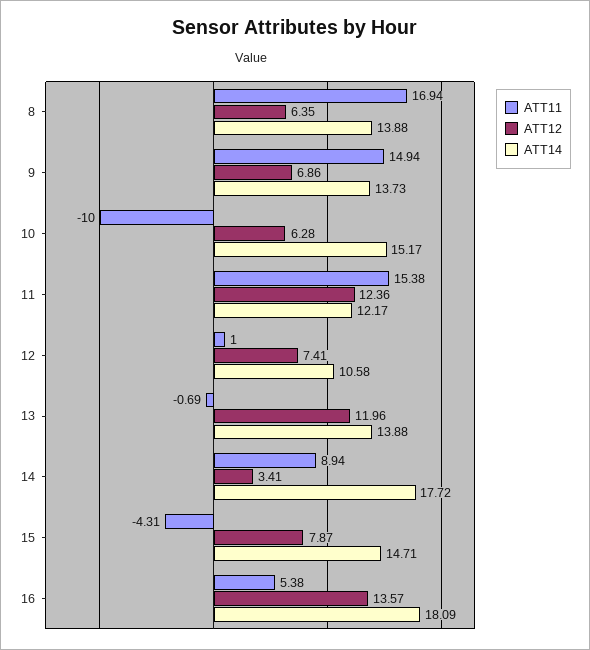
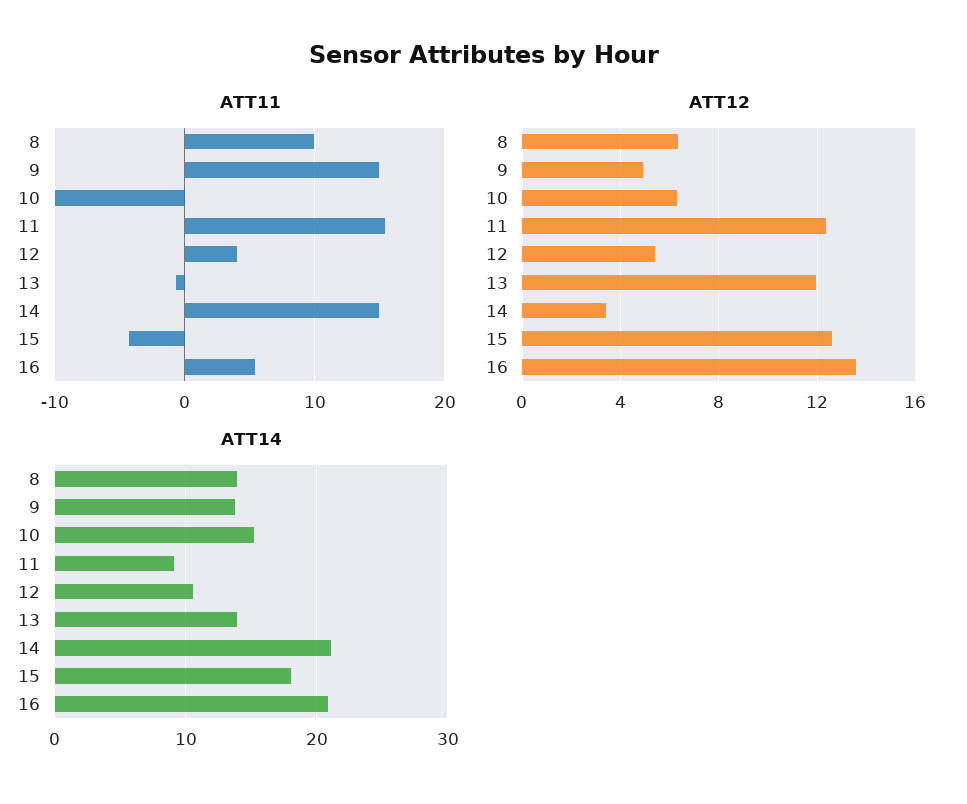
  {
    "ATT11": {
-     "8": 16.94,
+     "8": 10,
      "9": 14.94,
      "10": -10,
      "11": 15.38,
-     "12": 1,
+     "12": 4,
      "13": -0.69,
-     "14": 8.94,
+     "14": 15,
      "15": -4.31,
      "16": 5.38
    },
    "ATT12": {
      "8": 6.35,
-     "9": 6.86,
+     "9": 5,
      "10": 6.28,
      "11": 12.36,
-     "12": 7.41,
+     "12": 5.5,
      "13": 11.96,
      "14": 3.41,
-     "15": 7.87,
+     "15": 12.5,
      "16": 13.57
    },
    "ATT14": {
      "8": 13.88,
      "9": 13.73,
      "10": 15.17,
-     "11": 12.17,
+     "11": 9,
      "12": 10.58,
      "13": 13.88,
-     "14": 17.72,
+     "14": 21,
-     "15": 14.71,
+     "15": 18,
-     "16": 18.09
+     "16": 21
    }
  }

